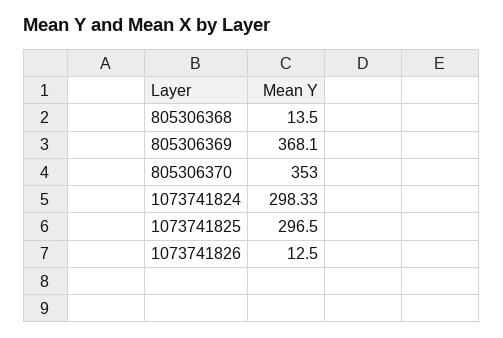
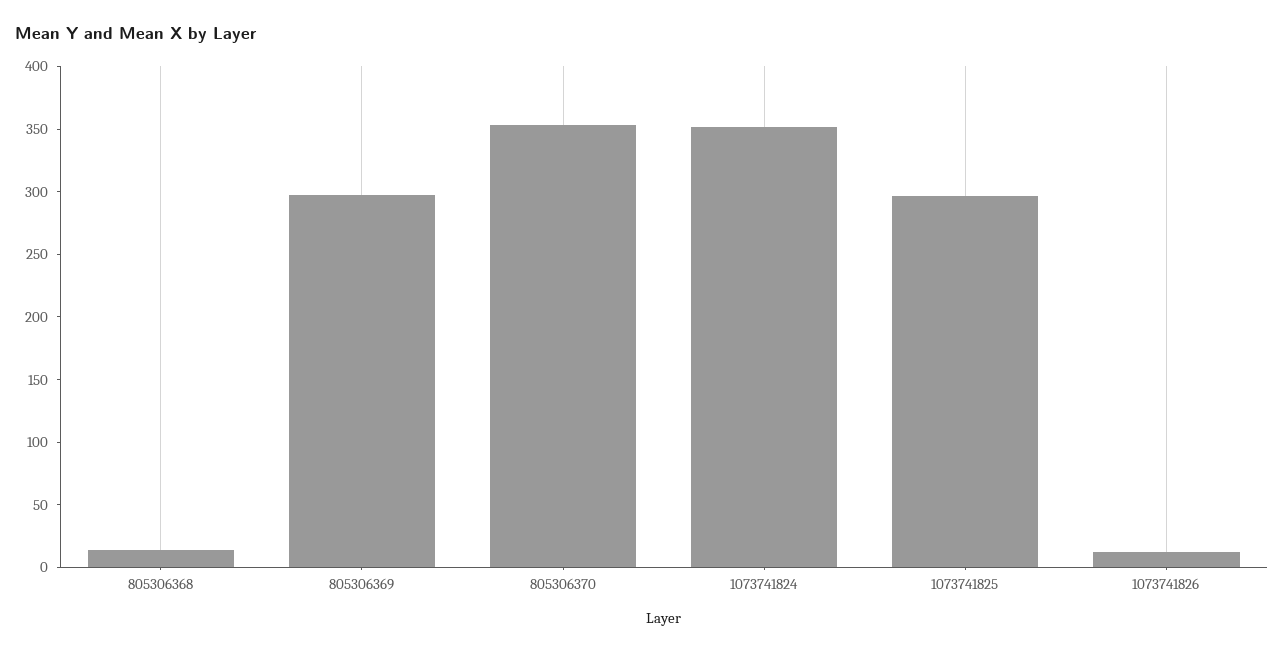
  {
    "805306368": 13.5,
-   "805306369": 368.1,
+   "805306369": 300,
    "805306370": 353,
-   "1073741824": 298.33,
+   "1073741824": 350,
    "1073741825": 296.5,
    "1073741826": 12.5
  }

